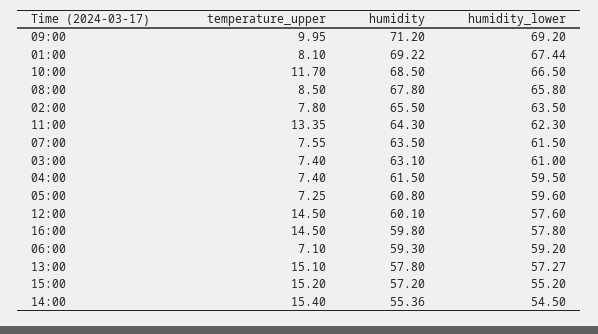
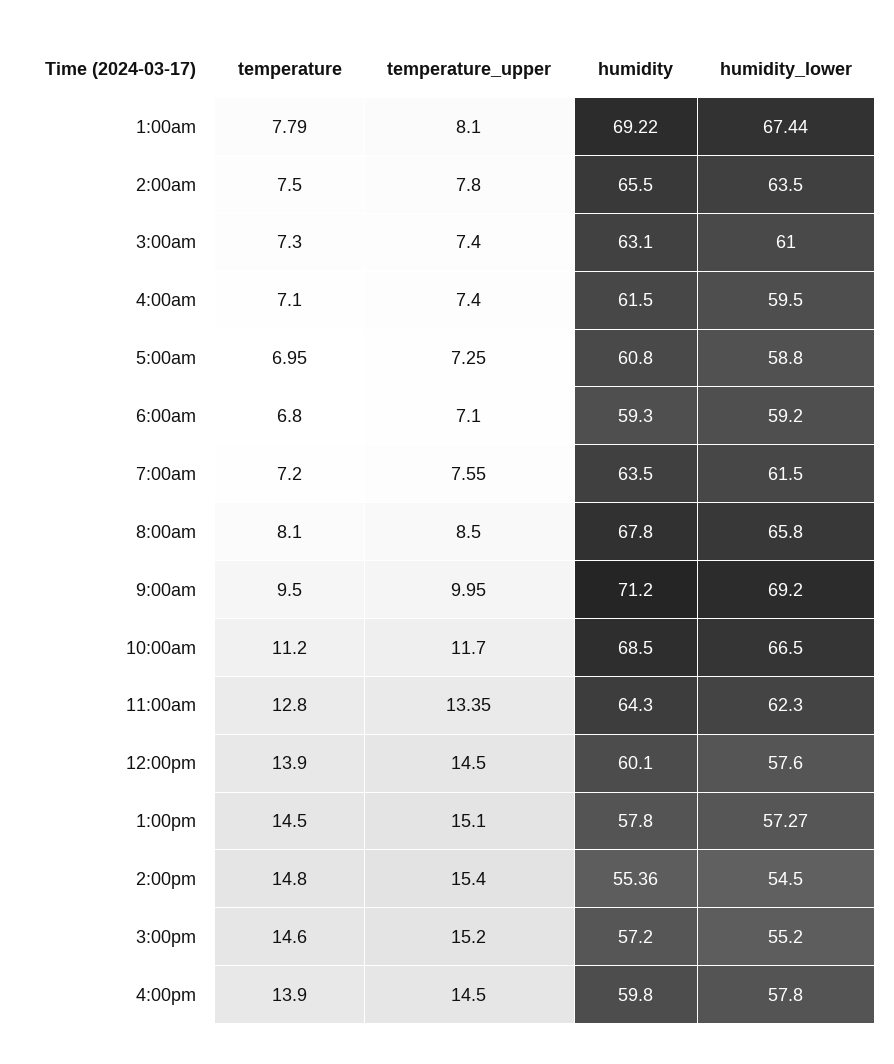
  {
    "temperature_upper": {
      "09:00": 9.95,
      "01:00": 8.1,
      "10:00": 11.7,
      "08:00": 8.5,
      "02:00": 7.8,
      "11:00": 13.35,
      "07:00": 7.55,
      "03:00": 7.4,
      "04:00": 7.4,
      "05:00": 7.25,
      "12:00": 14.5,
      "16:00": 14.5,
      "06:00": 7.1,
      "13:00": 15.1,
      "15:00": 15.2,
      "14:00": 15.4
    },
    "humidity": {
      "09:00": 71.2,
      "01:00": 69.22,
      "10:00": 68.5,
      "08:00": 67.8,
      "02:00": 65.5,
      "11:00": 64.3,
      "07:00": 63.5,
      "03:00": 63.1,
      "04:00": 61.5,
      "05:00": 60.8,
      "12:00": 60.1,
      "16:00": 59.8,
      "06:00": 59.3,
      "13:00": 57.8,
      "15:00": 57.2,
      "14:00": 55.36
    },
    "humidity_lower": {
      "09:00": 69.2,
      "01:00": 67.44,
      "10:00": 66.5,
      "08:00": 65.8,
      "02:00": 63.5,
      "11:00": 62.3,
      "07:00": 61.5,
      "03:00": 61,
      "04:00": 59.5,
-     "05:00": 59.6,
+     "05:00": 58.8,
      "12:00": 57.6,
      "16:00": 57.8,
      "06:00": 59.2,
      "13:00": 57.27,
      "15:00": 55.2,
      "14:00": 54.5
-   }
+   },
+   "temperature": {
+     "01:00": 7.79,
+     "02:00": 7.5,
+     "03:00": 7.3,
+     "04:00": 7.1,
+     "05:00": 6.95,
+     "06:00": 6.8,
+     "07:00": 7.2,
+     "08:00": 8.1,
+     "09:00": 9.5,
+     "10:00": 11.2,
+     "11:00": 12.8,
+     "12:00": 13.9,
+     "13:00": 14.5,
+     "14:00": 14.8,
+     "15:00": 14.6,
+     "16:00": 13.9
+   }
  }

